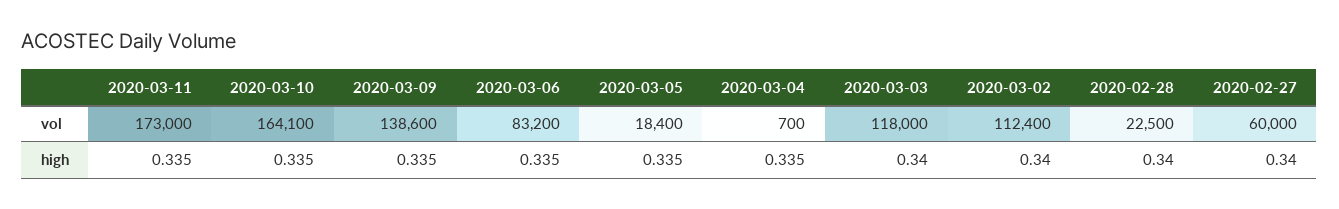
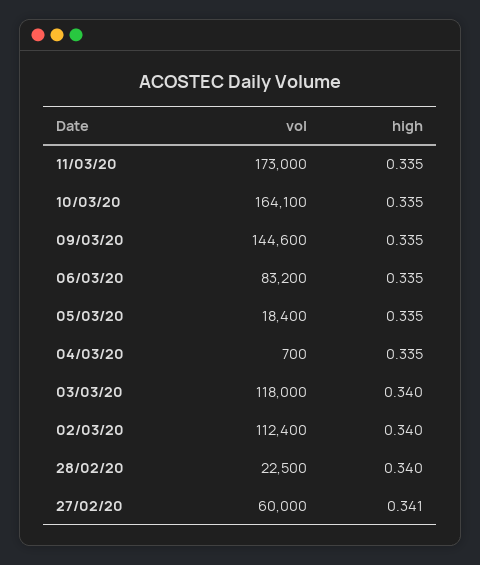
  {
    "2020-03-11": {
      "vol": 173000,
      "high": 0.335
    },
    "2020-03-10": {
      "vol": 164100,
      "high": 0.335
    },
    "2020-03-09": {
-     "vol": 138600,
+     "vol": 144600,
      "high": 0.335
    },
    "2020-03-06": {
      "vol": 83200,
      "high": 0.335
    },
    "2020-03-05": {
      "vol": 18400,
      "high": 0.335
    },
    "2020-03-04": {
      "vol": 700,
      "high": 0.335
    },
    "2020-03-03": {
      "vol": 118000,
      "high": 0.34
    },
    "2020-03-02": {
      "vol": 112400,
      "high": 0.34
    },
    "2020-02-28": {
      "vol": 22500,
      "high": 0.34
    },
    "2020-02-27": {
      "vol": 60000,
-     "high": 0.34
+     "high": 0.341
    }
  }

